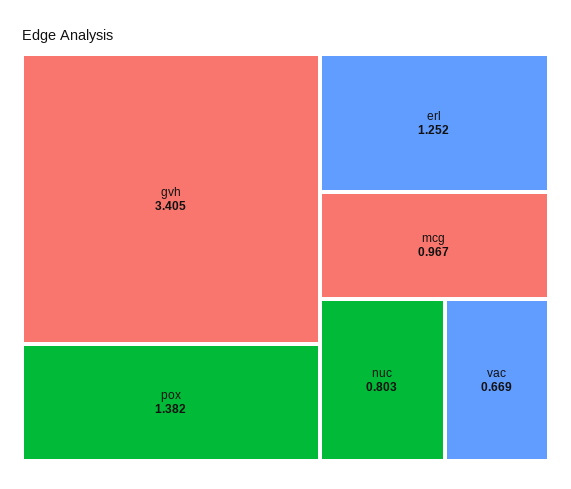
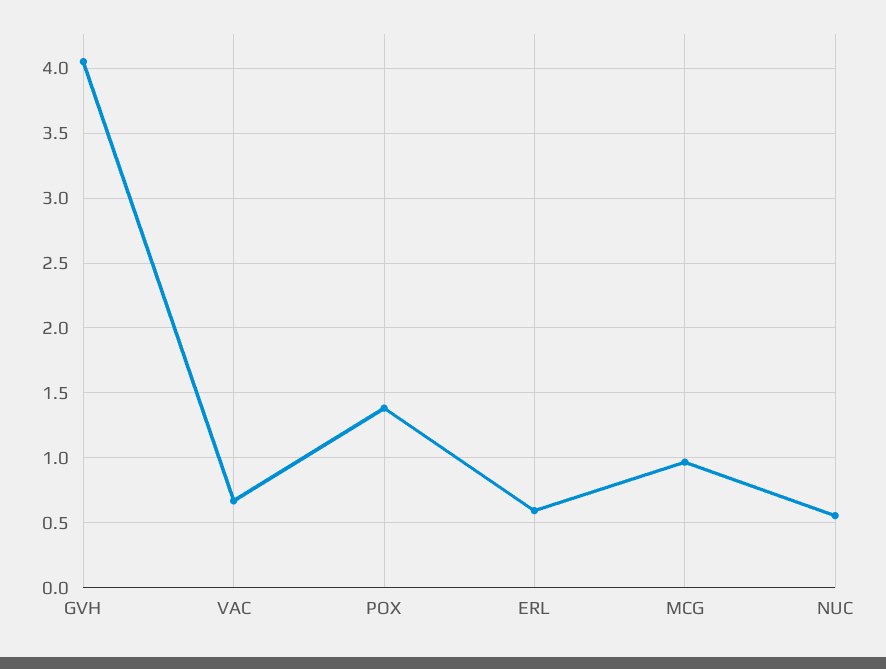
  {
-   "gvh": 3.405,
+   "gvh": 4.05,
    "pox": 1.382,
-   "erl": 1.252,
+   "erl": 0.6,
    "mcg": 0.967,
-   "nuc": 0.803,
+   "nuc": 0.55,
    "vac": 0.669
  }

